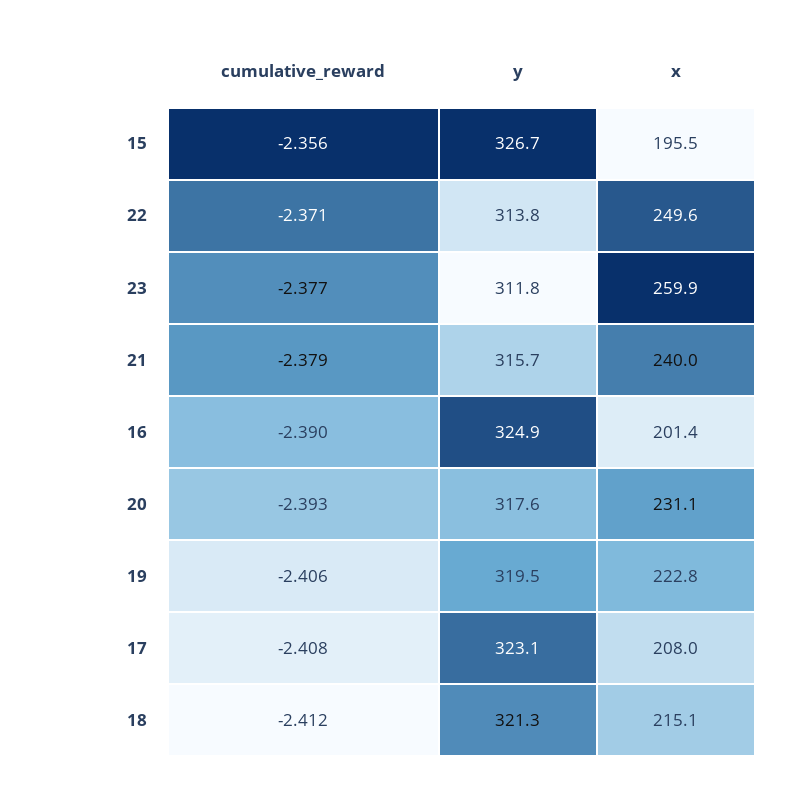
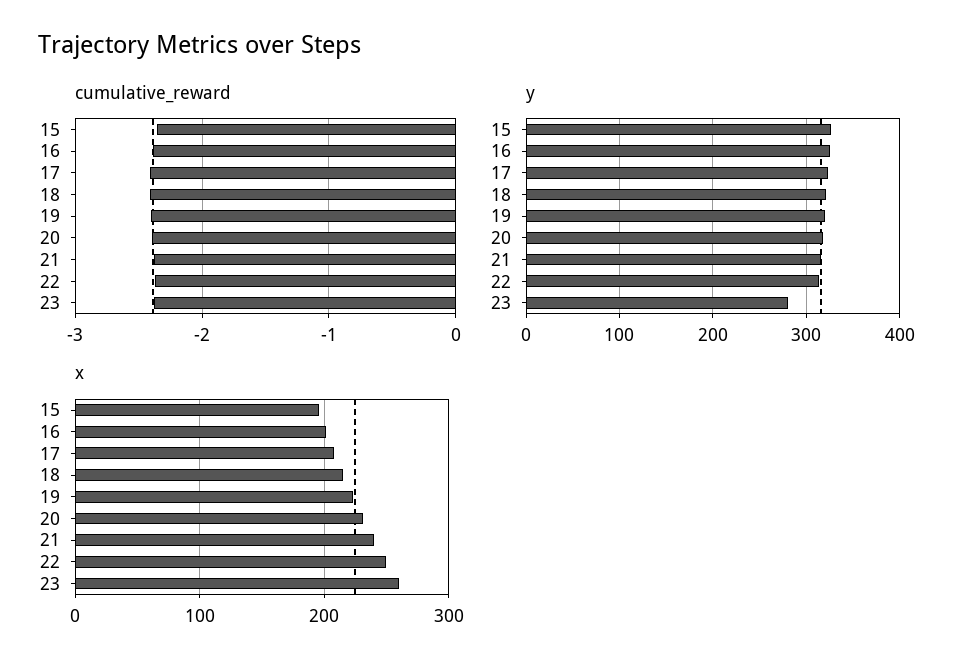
  {
    "cumulative_reward": {
      "15": -2.356,
      "22": -2.371,
      "23": -2.377,
      "21": -2.379,
      "16": -2.39,
      "20": -2.393,
      "19": -2.406,
      "17": -2.408,
      "18": -2.412
    },
    "y": {
      "15": 326.7,
      "22": 313.8,
-     "23": 311.8,
+     "23": 280,
      "21": 315.7,
      "16": 324.9,
      "20": 317.6,
      "19": 319.5,
      "17": 323.1,
      "18": 321.3
    },
    "x": {
      "15": 195.5,
      "22": 249.6,
      "23": 259.9,
      "21": 240,
      "16": 201.4,
      "20": 231.1,
      "19": 222.8,
      "17": 208,
      "18": 215.1
    }
  }

